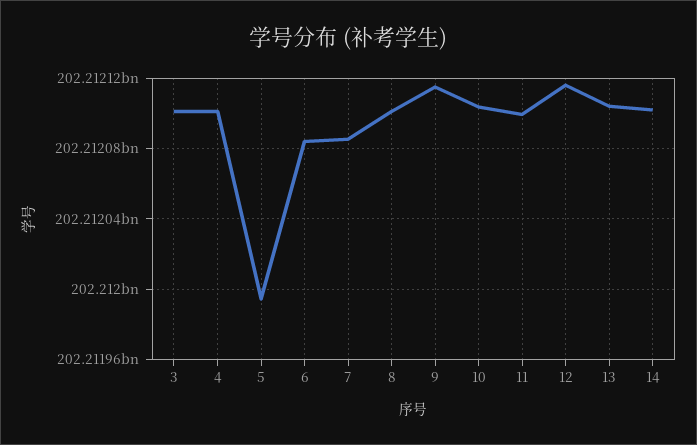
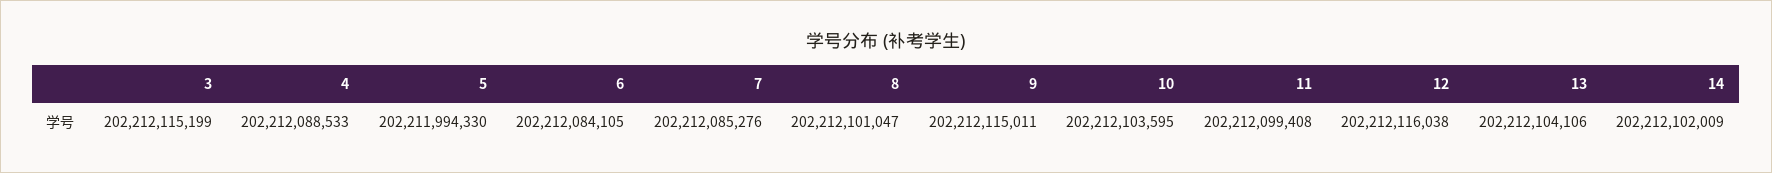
  {
-   "3": 202212100000,
+   "3": 202212115199,
-   "4": 202212100000,
+   "4": 202212088533,
    "5": 202211994330,
    "6": 202212084105,
    "7": 202212085276,
    "8": 202212101047,
    "9": 202212115011,
    "10": 202212103595,
    "11": 202212099408,
    "12": 202212116038,
    "13": 202212104106,
    "14": 202212102009
  }

